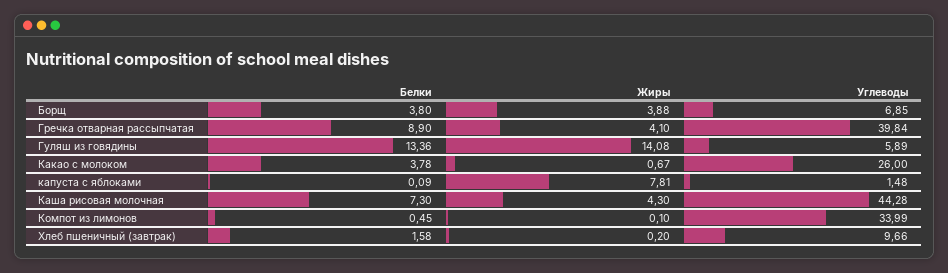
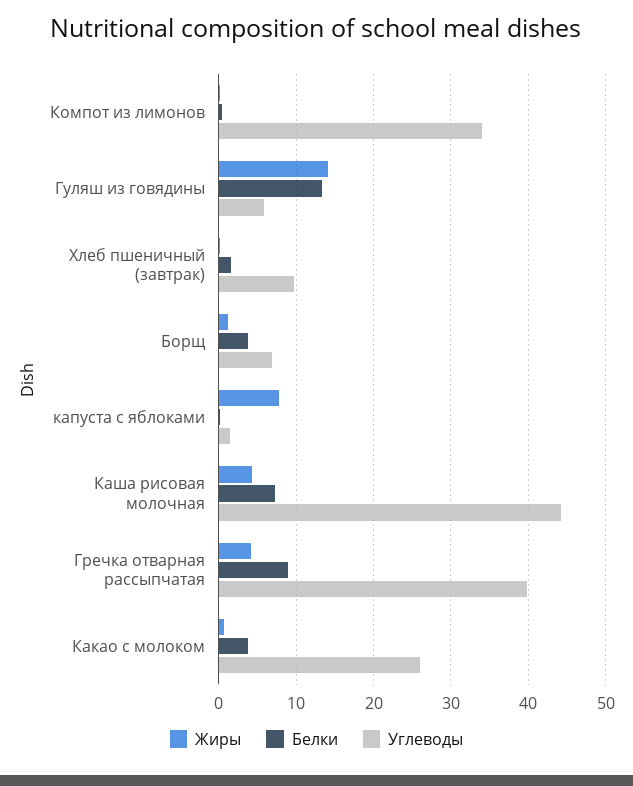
  {
    "Белки": {
      "Борщ": 3.8,
      "Гречка отварная рассыпчатая": 8.9,
      "Гуляш из говядины": 13.36,
      "Какао с молоком": 3.78,
      "капуста с яблоками": 0.09,
      "Каша рисовая молочная": 7.3,
      "Компот из лимонов": 0.45,
      "Хлеб пшеничный (завтрак)": 1.58
    },
    "Жиры": {
-     "Борщ": 3.88,
+     "Борщ": 1,
      "Гречка отварная рассыпчатая": 4.1,
      "Гуляш из говядины": 14.08,
      "Какао с молоком": 0.67,
      "капуста с яблоками": 7.81,
      "Каша рисовая молочная": 4.3,
      "Компот из лимонов": 0.1,
      "Хлеб пшеничный (завтрак)": 0.2
    },
    "Углеводы": {
      "Борщ": 6.85,
      "Гречка отварная рассыпчатая": 39.84,
      "Гуляш из говядины": 5.89,
      "Какао с молоком": 26,
      "капуста с яблоками": 1.48,
      "Каша рисовая молочная": 44.28,
      "Компот из лимонов": 33.99,
      "Хлеб пшеничный (завтрак)": 9.66
    }
  }

